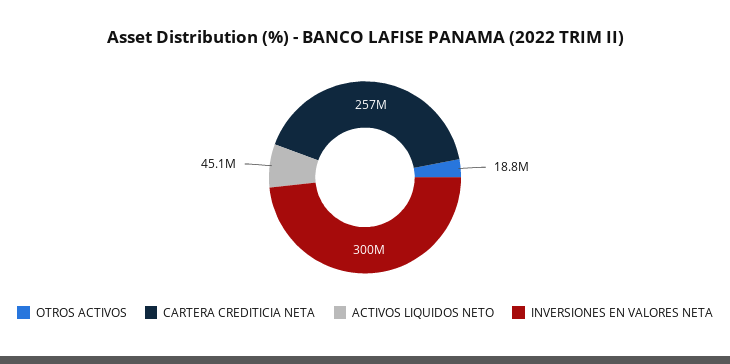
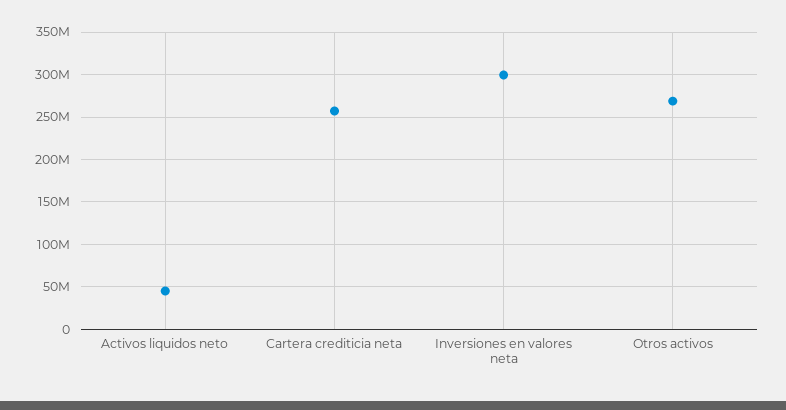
  {
-   "OTROS ACTIVOS": 18800000,
+   "OTROS ACTIVOS": 270000000,
    "CARTERA CREDITICIA NETA": 257000000,
    "ACTIVOS LIQUIDOS NETO": 45100000,
    "INVERSIONES EN VALORES NETA": 300000000
  }

